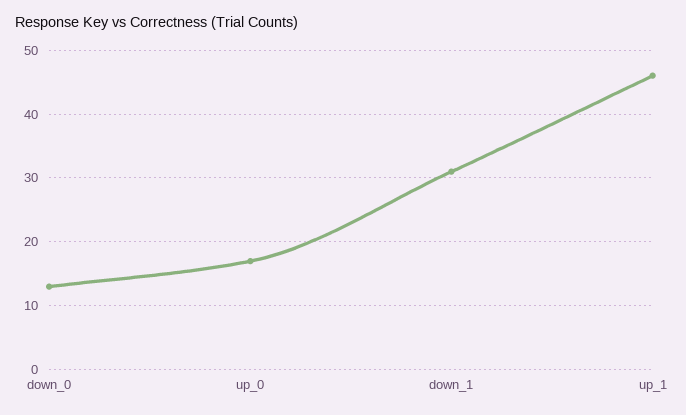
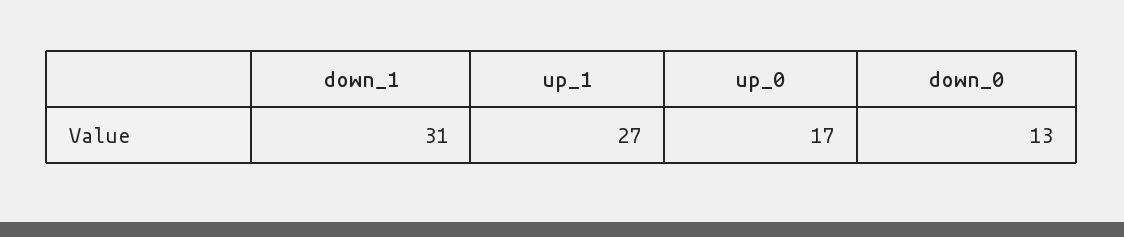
  {
    "down_0": 13,
    "up_0": 17,
    "down_1": 31,
-   "up_1": 46
+   "up_1": 27
  }

